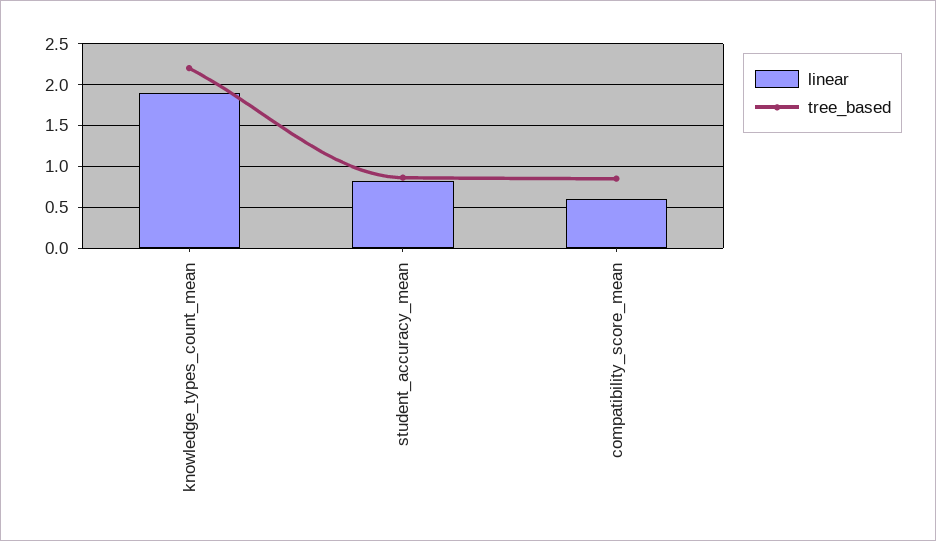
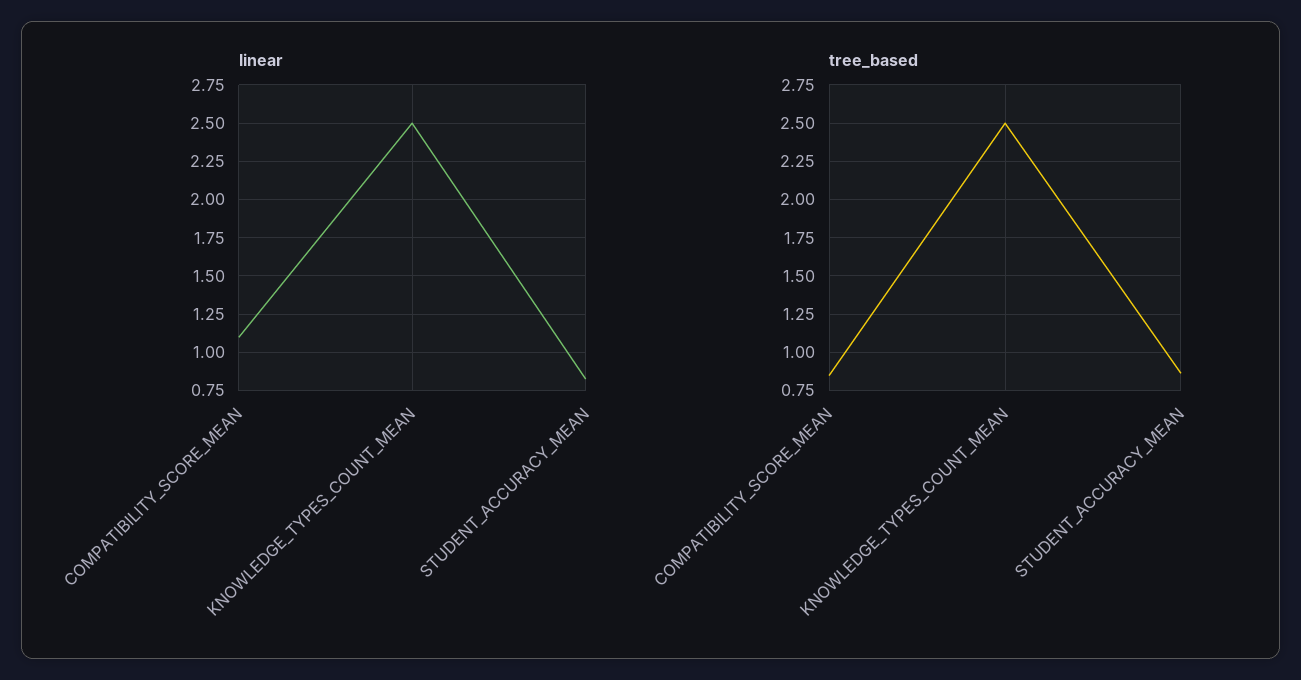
  {
    "linear": {
-     "knowledge_types_count_mean": 1.9,
+     "knowledge_types_count_mean": 2.5,
      "student_accuracy_mean": 0.85,
-     "compatibility_score_mean": 0.6
+     "compatibility_score_mean": 1.1
    },
    "tree_based": {
-     "knowledge_types_count_mean": 2.2,
+     "knowledge_types_count_mean": 2.5,
      "student_accuracy_mean": 0.85,
      "compatibility_score_mean": 0.85
    }
  }

